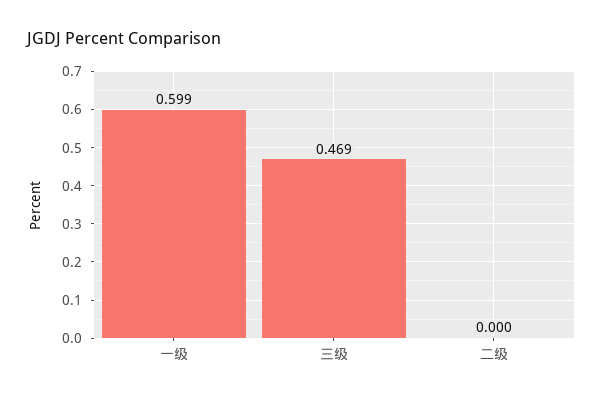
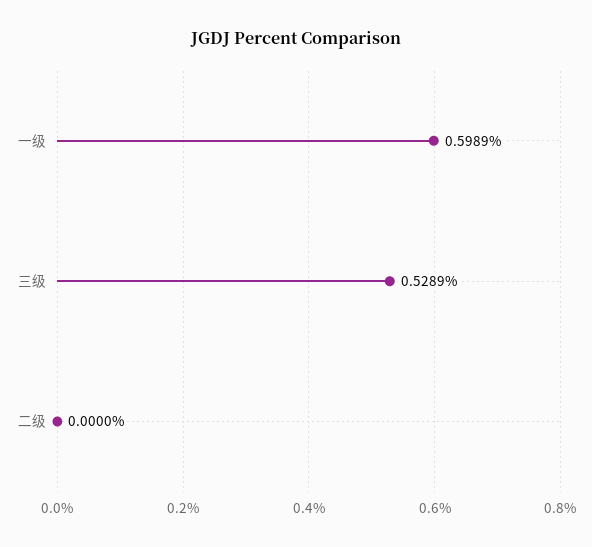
  {
    "一级": 0.5989,
-   "三级": 0.469,
+   "三级": 0.5289,
    "二级": 0
  }

